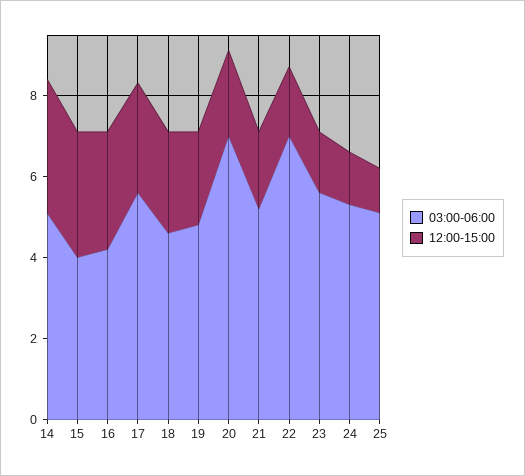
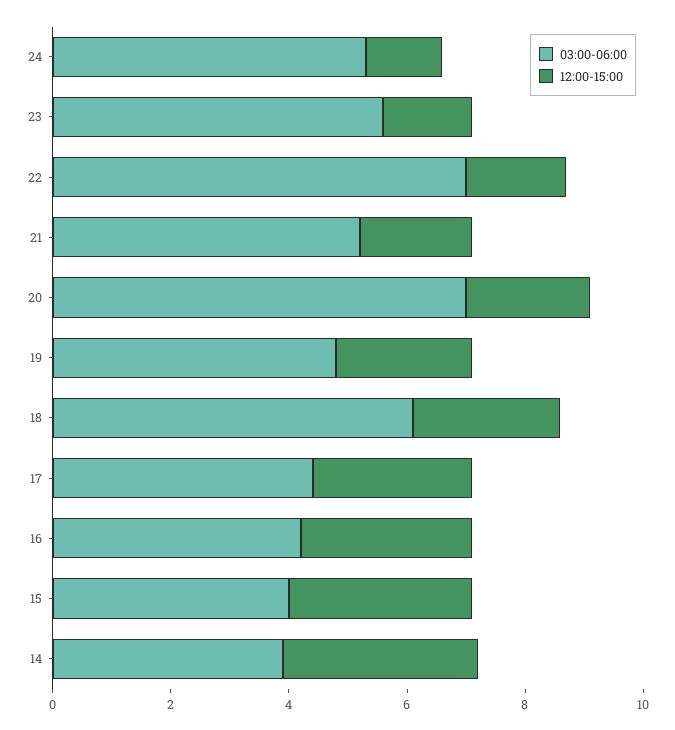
  {
    "03:00-06:00": {
-     "14": 5,
+     "14": 4,
      "15": 4,
      "16": 4,
-     "17": 5.5,
+     "17": 4.5,
-     "18": 4.5,
+     "18": 6,
      "19": 5,
      "20": 7,
      "21": 5,
      "22": 7,
      "23": 5.5,
-     "24": 5.5,
+     "24": 5.5
-     "25": 5
    },
    "12:00-15:00": {
      "14": 3.5,
      "15": 3,
      "16": 3,
      "17": 2.5,
      "18": 2.5,
      "19": 2.5,
      "20": 2,
      "21": 2,
      "22": 1.5,
      "23": 1.5,
-     "24": 1.5,
+     "24": 1.5
-     "25": 1
    }
  }

